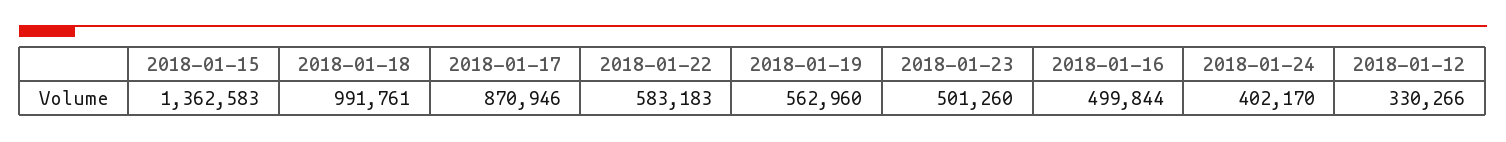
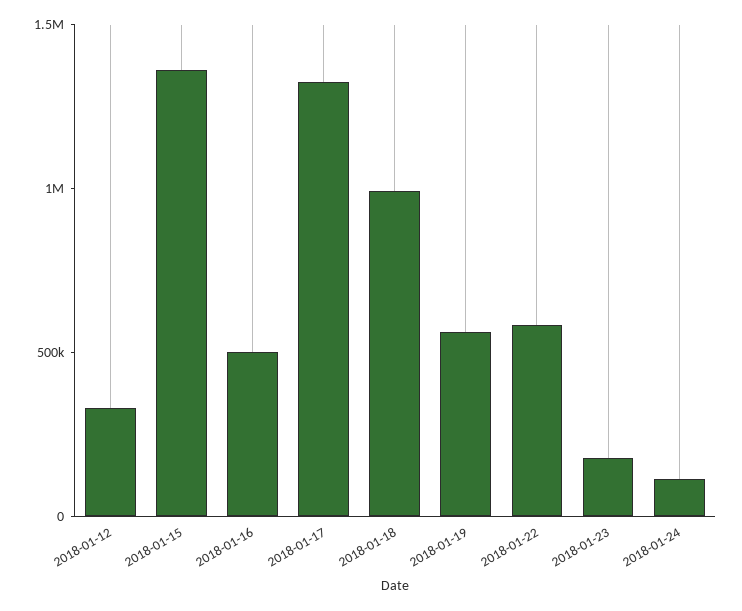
  {
    "2018-01-15": 1362583,
    "2018-01-18": 991761,
-   "2018-01-17": 870946,
+   "2018-01-17": 1300000,
    "2018-01-22": 583183,
    "2018-01-19": 562960,
-   "2018-01-23": 501260,
+   "2018-01-23": 200000,
    "2018-01-16": 499844,
-   "2018-01-24": 402170,
+   "2018-01-24": 100000,
    "2018-01-12": 330266
  }

